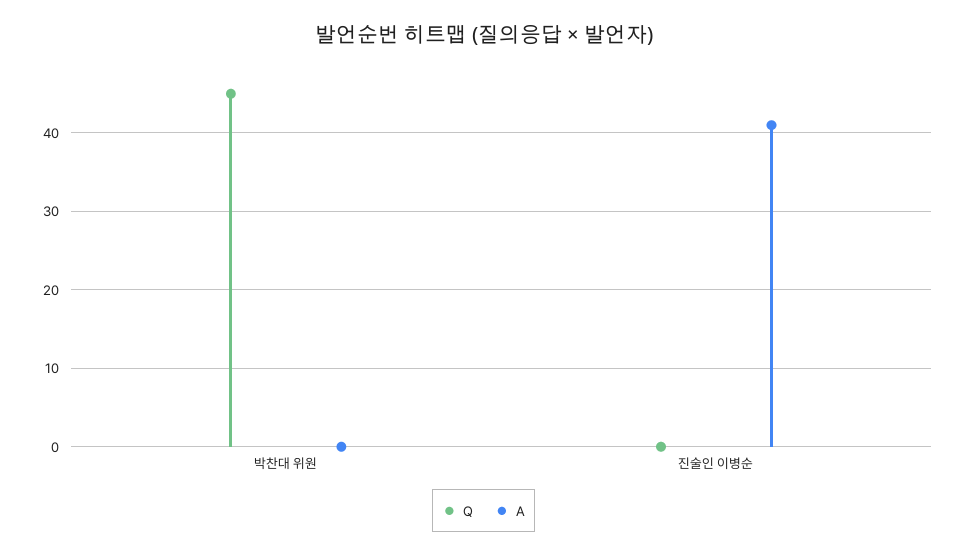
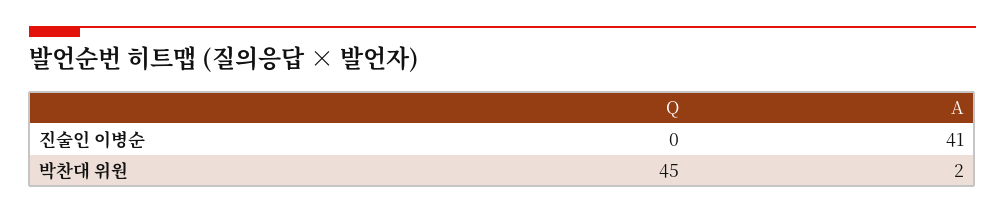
  {
    "Q": {
      "박찬대 위원": 45,
      "진술인 이병순": 0
    },
    "A": {
-     "박찬대 위원": 0,
+     "박찬대 위원": 2,
      "진술인 이병순": 41
    }
  }

